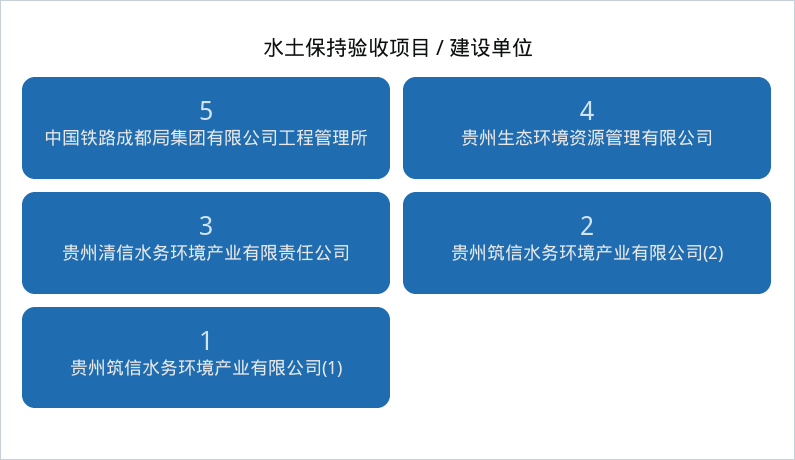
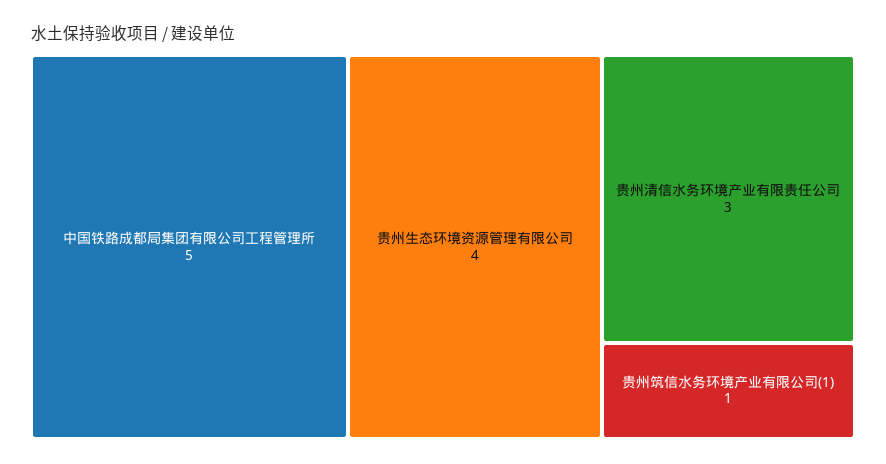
  {
    "中国铁路成都局集团有限公司工程管理所": 5,
    "贵州生态环境资源管理有限公司": 4,
    "贵州清信水务环境产业有限责任公司": 3,
-   "贵州筑信水务环境产业有限公司(2)": 2,
    "贵州筑信水务环境产业有限公司(1)": 1
  }

